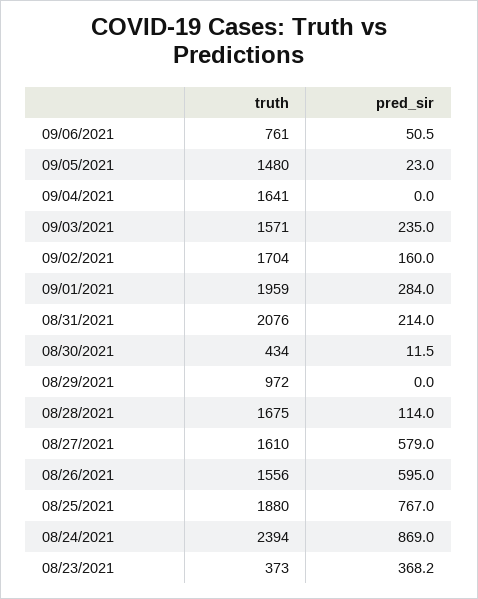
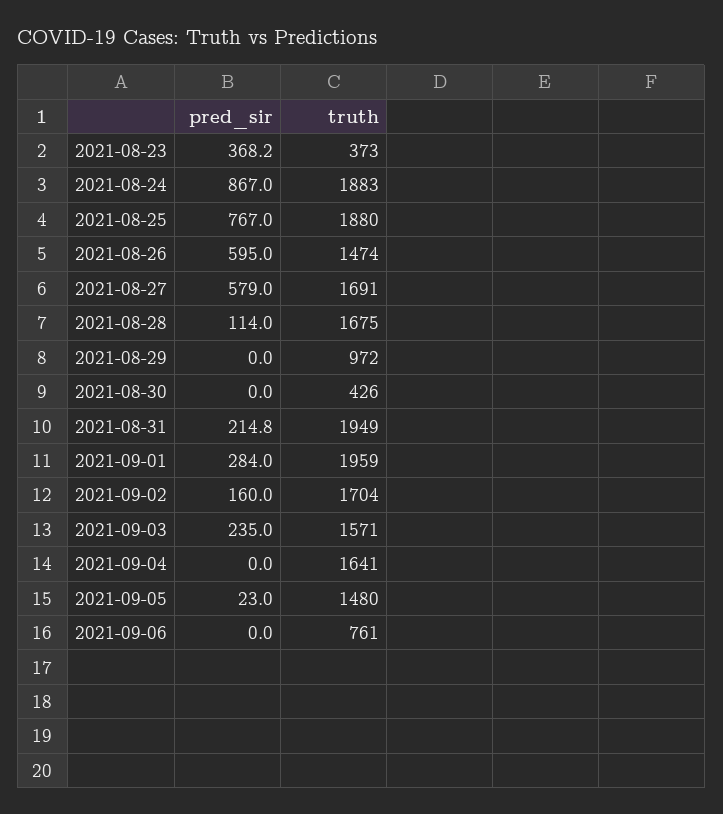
  {
    "truth": {
      "09/06/2021": 761,
      "09/05/2021": 1480,
      "09/04/2021": 1641,
      "09/03/2021": 1571,
      "09/02/2021": 1704,
      "09/01/2021": 1959,
-     "08/31/2021": 2076,
+     "08/31/2021": 1949,
-     "08/30/2021": 434,
+     "08/30/2021": 426,
      "08/29/2021": 972,
      "08/28/2021": 1675,
-     "08/27/2021": 1610,
+     "08/27/2021": 1691,
-     "08/26/2021": 1556,
+     "08/26/2021": 1474,
      "08/25/2021": 1880,
-     "08/24/2021": 2394,
+     "08/24/2021": 1883,
      "08/23/2021": 373
    },
    "pred_sir": {
-     "09/06/2021": 50.5,
+     "09/06/2021": 0,
      "09/05/2021": 23,
      "09/04/2021": 0,
      "09/03/2021": 235,
      "09/02/2021": 160,
      "09/01/2021": 284,
-     "08/31/2021": 214,
+     "08/31/2021": 214.8,
-     "08/30/2021": 11.5,
+     "08/30/2021": 0,
      "08/29/2021": 0,
      "08/28/2021": 114,
      "08/27/2021": 579,
      "08/26/2021": 595,
      "08/25/2021": 767,
-     "08/24/2021": 869,
+     "08/24/2021": 867,
      "08/23/2021": 368.2
    }
  }

